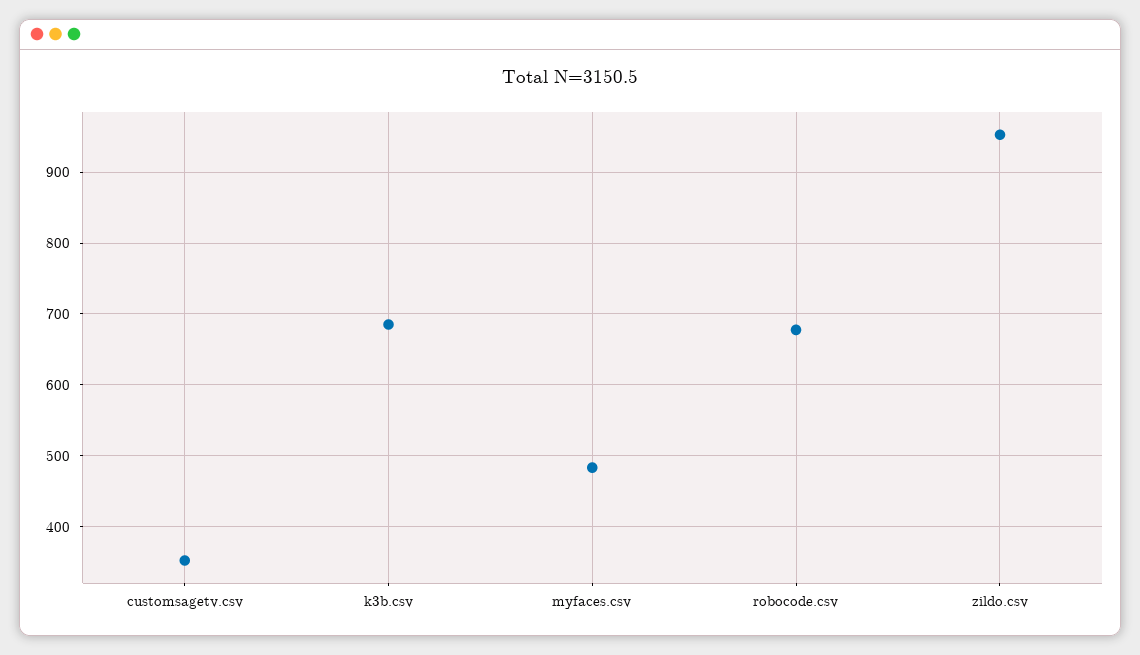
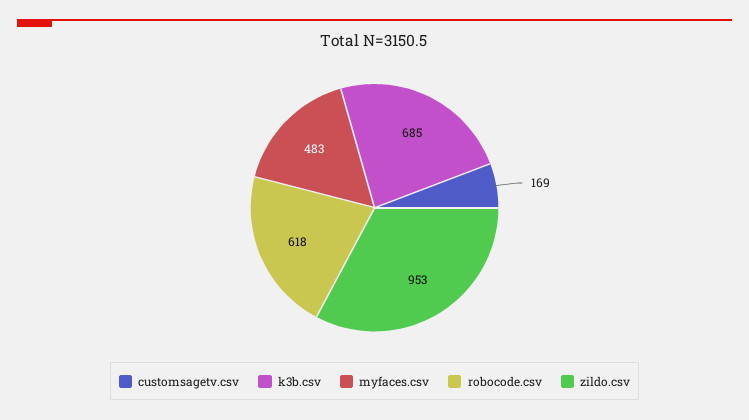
  {
-   "customsagetv.csv": 350,
+   "customsagetv.csv": 169,
    "k3b.csv": 685,
    "myfaces.csv": 483,
-   "robocode.csv": 680,
+   "robocode.csv": 618,
    "zildo.csv": 953
  }

